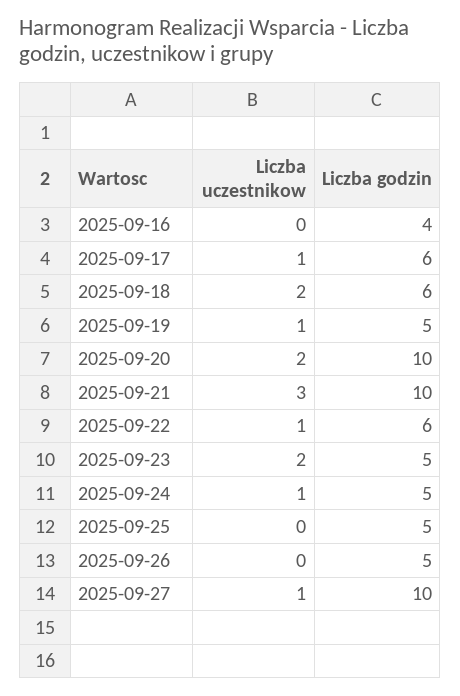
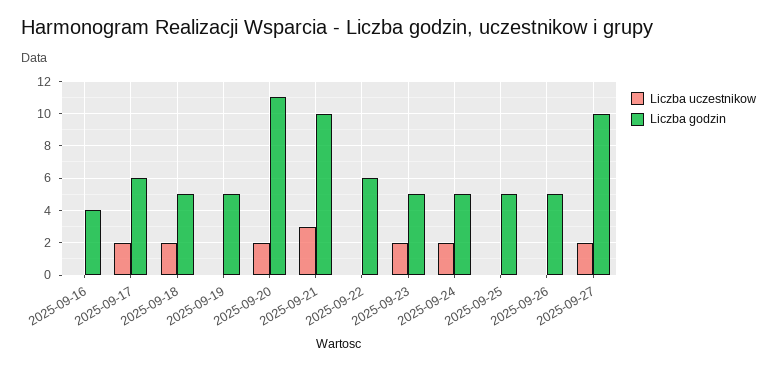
  {
    "Liczba uczestnikow": {
      "2025-09-16": 0,
-     "2025-09-17": 1,
+     "2025-09-17": 2,
      "2025-09-18": 2,
-     "2025-09-19": 1,
+     "2025-09-19": 0,
      "2025-09-20": 2,
      "2025-09-21": 3,
-     "2025-09-22": 1,
+     "2025-09-22": 0,
      "2025-09-23": 2,
-     "2025-09-24": 1,
+     "2025-09-24": 2,
      "2025-09-25": 0,
      "2025-09-26": 0,
-     "2025-09-27": 1
+     "2025-09-27": 2
    },
    "Liczba godzin": {
      "2025-09-16": 4,
      "2025-09-17": 6,
-     "2025-09-18": 6,
+     "2025-09-18": 5,
      "2025-09-19": 5,
-     "2025-09-20": 10,
+     "2025-09-20": 11,
      "2025-09-21": 10,
      "2025-09-22": 6,
      "2025-09-23": 5,
      "2025-09-24": 5,
      "2025-09-25": 5,
      "2025-09-26": 5,
      "2025-09-27": 10
    }
  }

